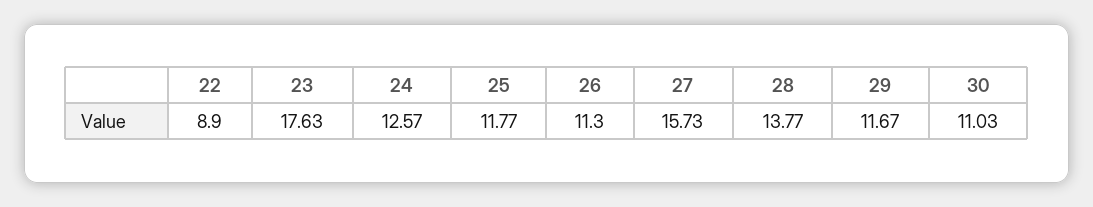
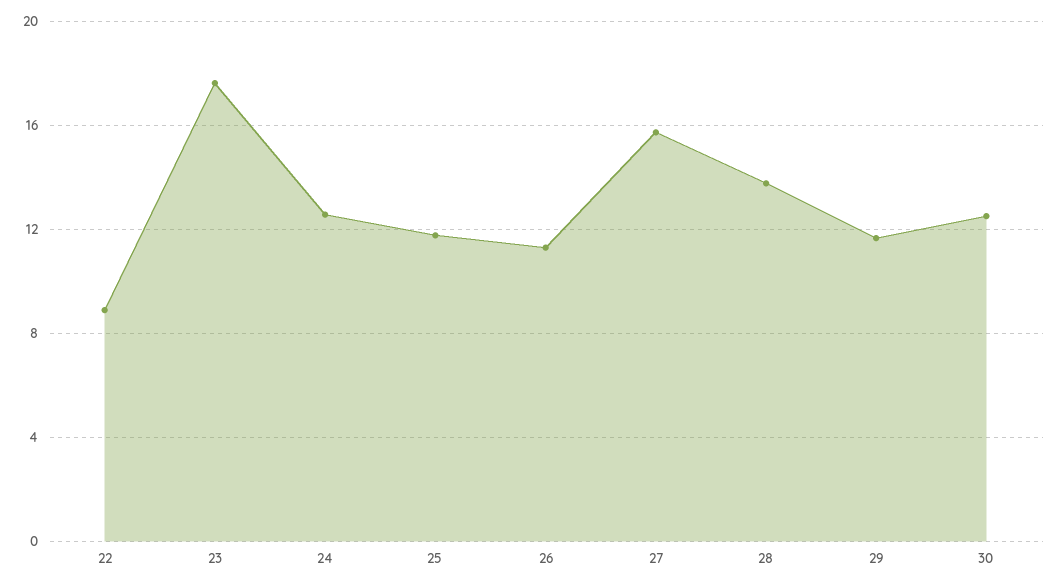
  {
    "22": 8.9,
    "23": 17.63,
    "24": 12.57,
    "25": 11.77,
    "26": 11.3,
    "27": 15.73,
    "28": 13.77,
    "29": 11.67,
-   "30": 11.03
+   "30": 12.5
  }

